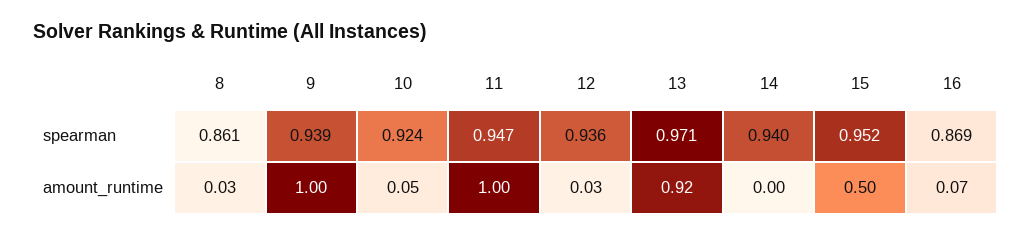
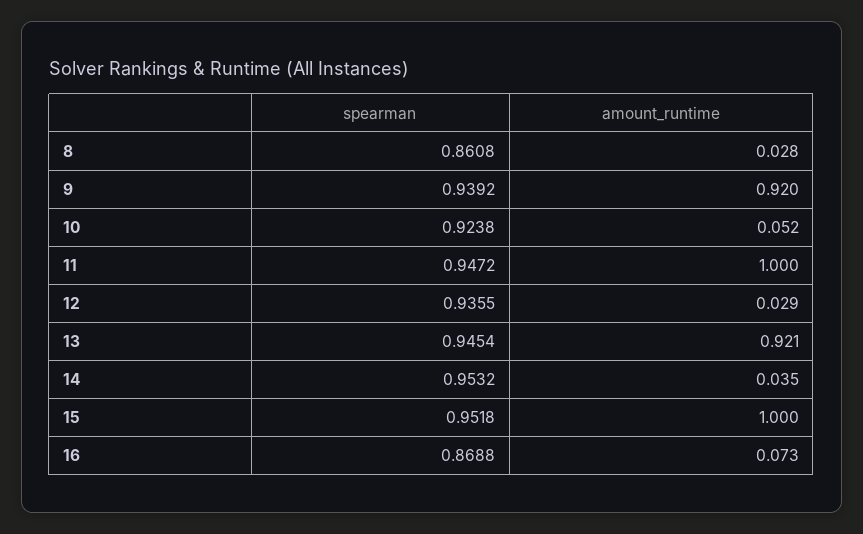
  {
    "8": {
      "spearman": 0.8608,
      "amount_runtime": 0.028
    },
    "9": {
      "spearman": 0.9392,
-     "amount_runtime": 1
+     "amount_runtime": 0.92
    },
    "10": {
      "spearman": 0.9238,
      "amount_runtime": 0.052
    },
    "11": {
      "spearman": 0.9472,
      "amount_runtime": 1
    },
    "12": {
      "spearman": 0.9355,
      "amount_runtime": 0.029
    },
    "13": {
-     "spearman": 0.971,
+     "spearman": 0.9454,
      "amount_runtime": 0.921
    },
    "14": {
-     "spearman": 0.94,
+     "spearman": 0.9532,
-     "amount_runtime": 0
+     "amount_runtime": 0.035
    },
    "15": {
      "spearman": 0.9518,
-     "amount_runtime": 0.5
+     "amount_runtime": 1
    },
    "16": {
      "spearman": 0.8688,
      "amount_runtime": 0.073
    }
  }

